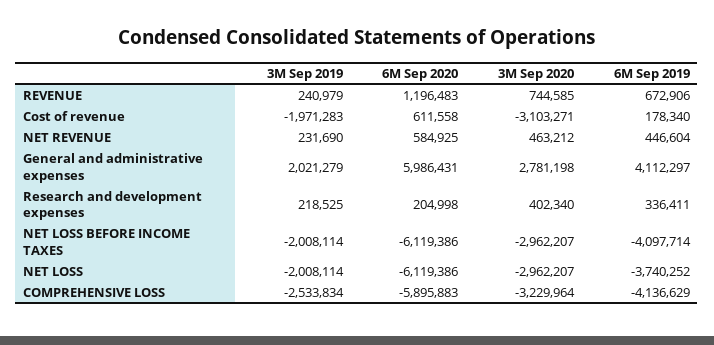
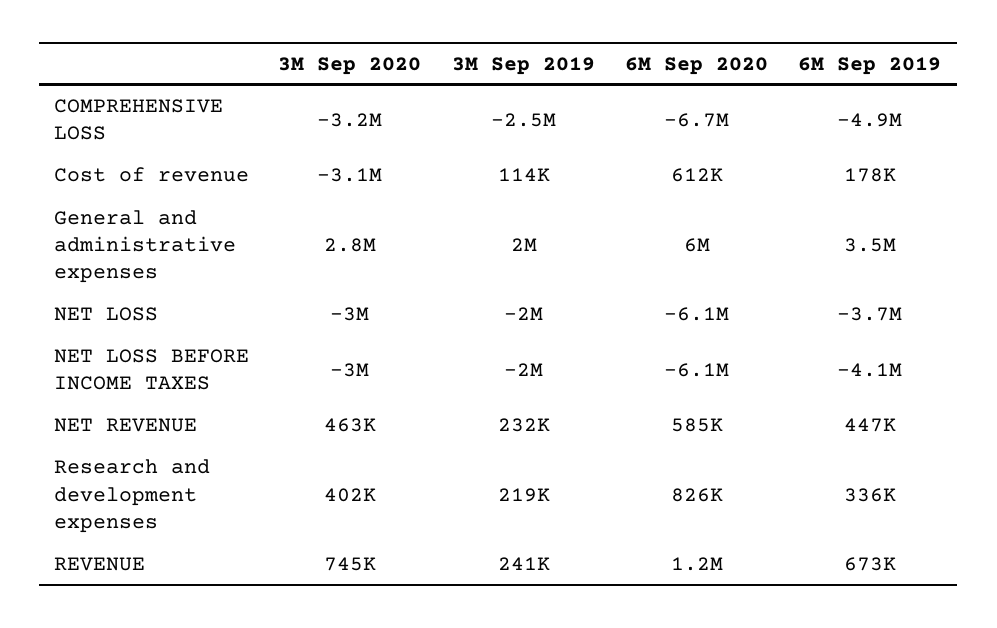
  {
    "3M Sep 2019": {
      "REVENUE": 240979,
-     "Cost of revenue": -1971283,
+     "Cost of revenue": 114000,
      "NET REVENUE": 231690,
      "General and administrative expenses": 2021279,
      "Research and development expenses": 218525,
      "NET LOSS BEFORE INCOME TAXES": -2008114,
      "NET LOSS": -2008114,
      "COMPREHENSIVE LOSS": -2533834
    },
    "6M Sep 2020": {
      "REVENUE": 1196483,
      "Cost of revenue": 611558,
      "NET REVENUE": 584925,
      "General and administrative expenses": 5986431,
-     "Research and development expenses": 204998,
+     "Research and development expenses": 826000,
      "NET LOSS BEFORE INCOME TAXES": -6119386,
      "NET LOSS": -6119386,
-     "COMPREHENSIVE LOSS": -5895883
+     "COMPREHENSIVE LOSS": -6700000
    },
    "3M Sep 2020": {
      "REVENUE": 744585,
      "Cost of revenue": -3103271,
      "NET REVENUE": 463212,
      "General and administrative expenses": 2781198,
      "Research and development expenses": 402340,
      "NET LOSS BEFORE INCOME TAXES": -2962207,
      "NET LOSS": -2962207,
      "COMPREHENSIVE LOSS": -3229964
    },
    "6M Sep 2019": {
      "REVENUE": 672906,
      "Cost of revenue": 178340,
      "NET REVENUE": 446604,
-     "General and administrative expenses": 4112297,
+     "General and administrative expenses": 3500000,
      "Research and development expenses": 336411,
      "NET LOSS BEFORE INCOME TAXES": -4097714,
      "NET LOSS": -3740252,
-     "COMPREHENSIVE LOSS": -4136629
+     "COMPREHENSIVE LOSS": -4900000
    }
  }

